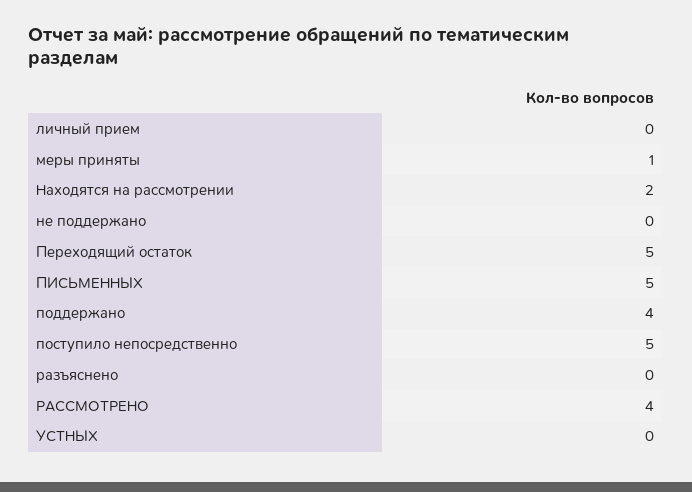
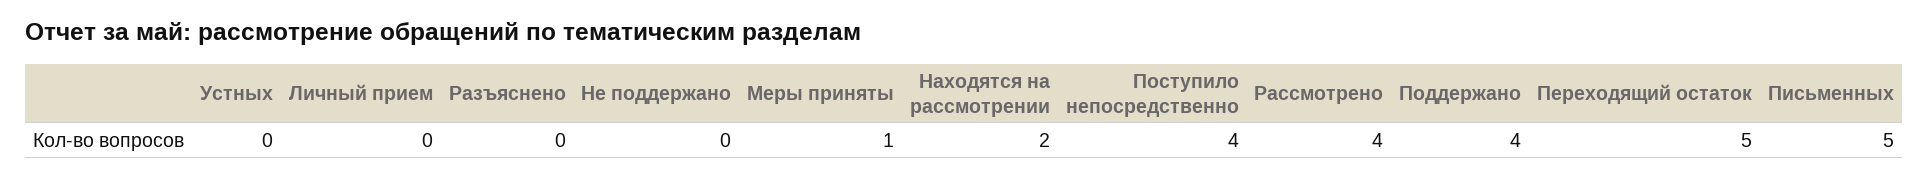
  {
    "личный прием": 0,
    "меры приняты": 1,
    "Находятся на рассмотрении": 2,
    "не поддержано": 0,
    "Переходящий остаток": 5,
    "ПИСЬМЕННЫХ": 5,
    "поддержано": 4,
-   "поступило непосредственно": 5,
+   "поступило непосредственно": 4,
    "разъяснено": 0,
    "РАССМОТРЕНО": 4,
    "УСТНЫХ": 0
  }

